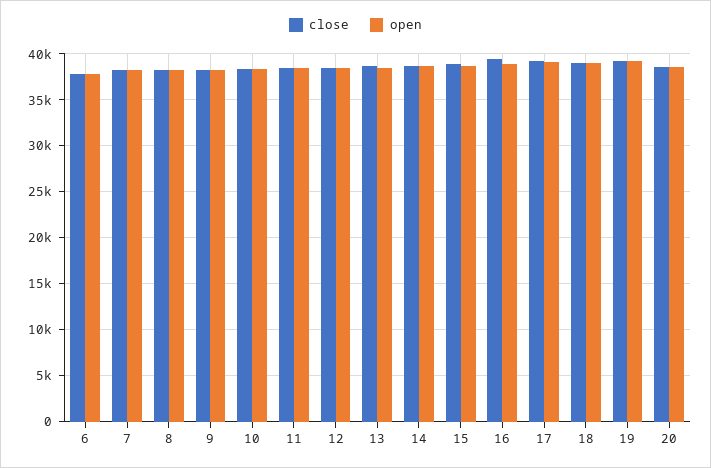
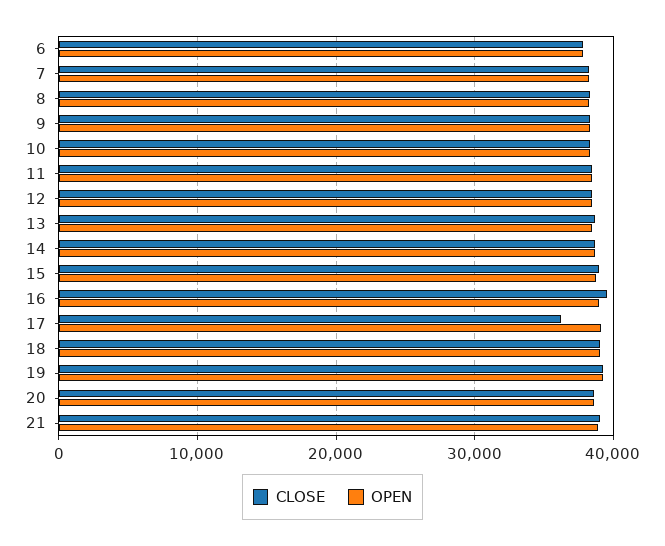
  {
    "close": {
      "6": 38000,
      "7": 38000,
      "8": 38000,
      "9": 38000,
      "10": 38000,
      "11": 38000,
      "12": 38000,
      "13": 39000,
      "14": 39000,
      "15": 39000,
      "16": 40000,
-     "17": 39000,
+     "17": 36000,
      "18": 39000,
      "19": 39000,
-     "20": 39000
+     "20": 39000,
+     "21": 39000
    },
    "open": {
      "6": 38000,
      "7": 38000,
      "8": 38000,
      "9": 38000,
      "10": 38000,
      "11": 38000,
      "12": 38000,
      "13": 38000,
      "14": 39000,
      "15": 39000,
      "16": 39000,
      "17": 39000,
      "18": 39000,
      "19": 39000,
-     "20": 39000
+     "20": 39000,
+     "21": 39000
    }
  }

